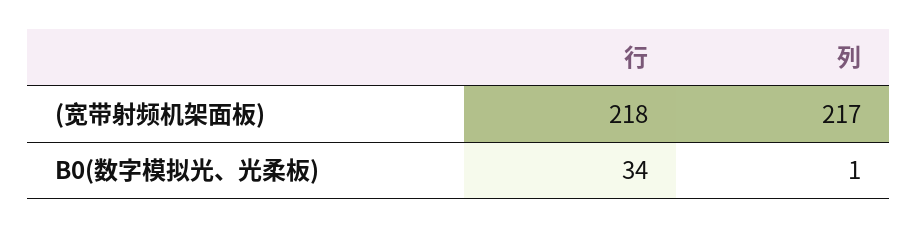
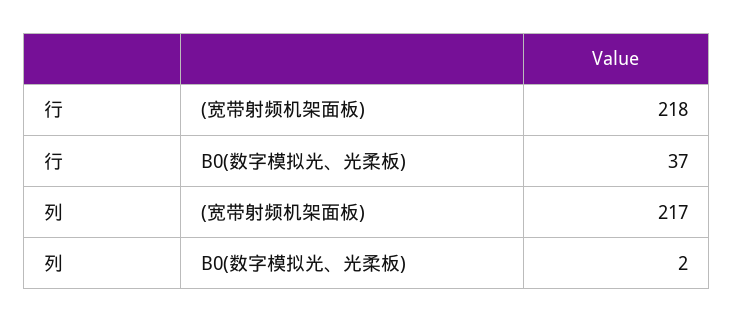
  {
    "行": {
      "(宽带射频机架面板)": 218,
-     "B0(数字模拟光、光柔板)": 34
+     "B0(数字模拟光、光柔板)": 37
    },
    "列": {
      "(宽带射频机架面板)": 217,
-     "B0(数字模拟光、光柔板)": 1
+     "B0(数字模拟光、光柔板)": 2
    }
  }

